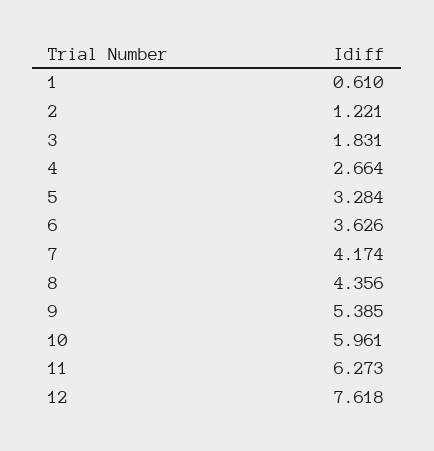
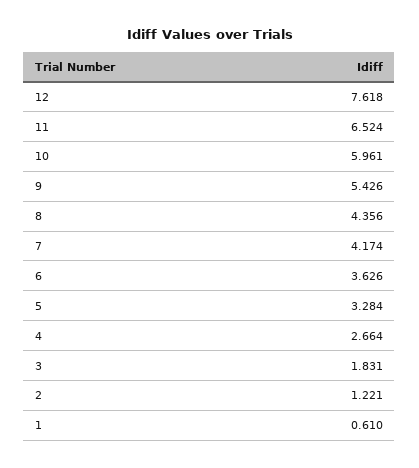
  {
    "1": 0.61,
    "2": 1.221,
    "3": 1.831,
    "4": 2.664,
    "5": 3.284,
    "6": 3.626,
    "7": 4.174,
    "8": 4.356,
-   "9": 5.385,
+   "9": 5.426,
    "10": 5.961,
-   "11": 6.273,
+   "11": 6.524,
    "12": 7.618
  }

